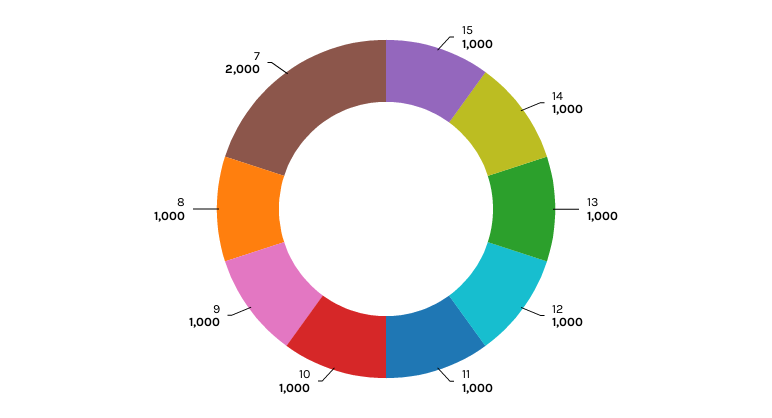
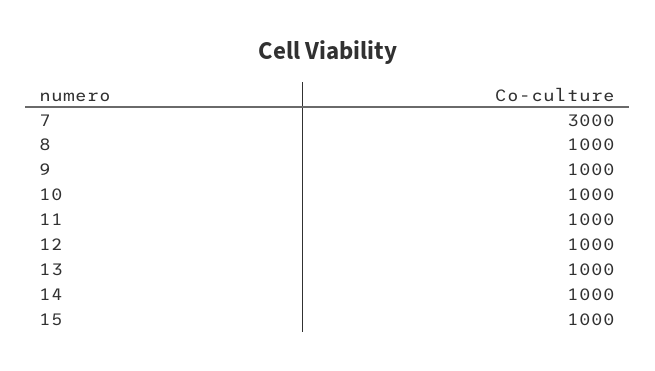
  {
    "15": 1000,
    "14": 1000,
    "13": 1000,
    "12": 1000,
    "11": 1000,
    "10": 1000,
    "9": 1000,
    "8": 1000,
-   "7": 2000
+   "7": 3000
  }

